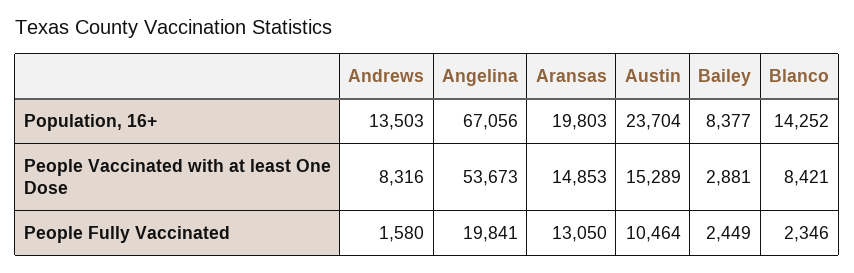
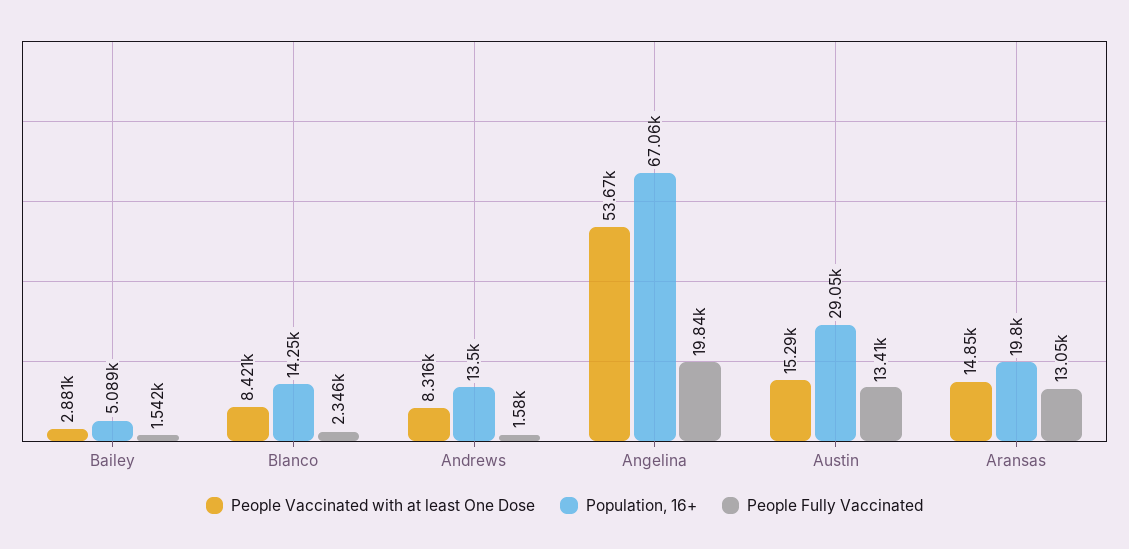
  {
    "Population, 16+": {
      "Andrews": 13503,
      "Angelina": 67056,
      "Aransas": 19803,
-     "Austin": 23704,
+     "Austin": 29050,
-     "Bailey": 8377,
+     "Bailey": 5089,
      "Blanco": 14252
    },
    "People Vaccinated with at least One Dose": {
      "Andrews": 8316,
      "Angelina": 53673,
      "Aransas": 14853,
      "Austin": 15289,
      "Bailey": 2881,
      "Blanco": 8421
    },
    "People Fully Vaccinated": {
      "Andrews": 1580,
      "Angelina": 19841,
      "Aransas": 13050,
-     "Austin": 10464,
+     "Austin": 13410,
-     "Bailey": 2449,
+     "Bailey": 1542,
      "Blanco": 2346
    }
  }

